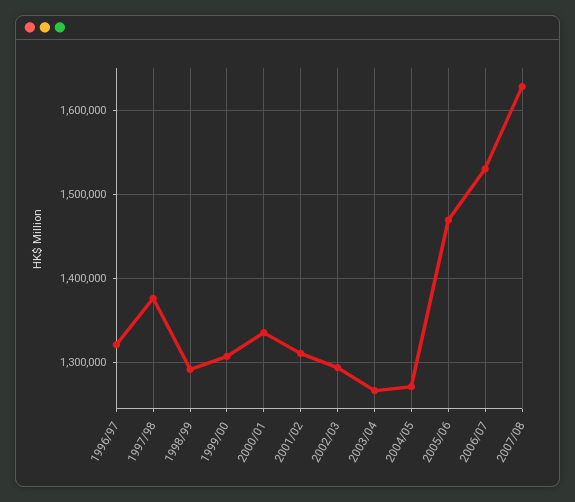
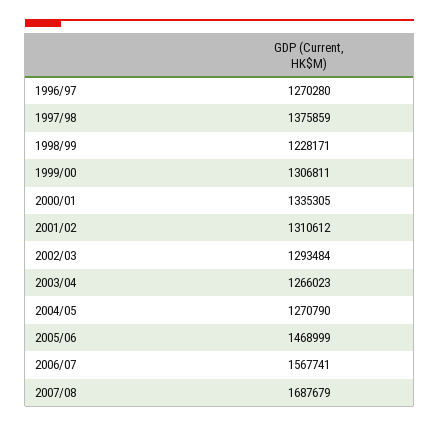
  {
-   "1996/97": 1320000,
+   "1996/97": 1270280,
    "1997/98": 1375859,
-   "1998/99": 1290000,
+   "1998/99": 1228171,
    "1999/00": 1306811,
    "2000/01": 1335305,
    "2001/02": 1310612,
    "2002/03": 1293484,
    "2003/04": 1266023,
    "2004/05": 1270790,
    "2005/06": 1468999,
-   "2006/07": 1530000,
+   "2006/07": 1567741,
-   "2007/08": 1630000
+   "2007/08": 1687679
  }

